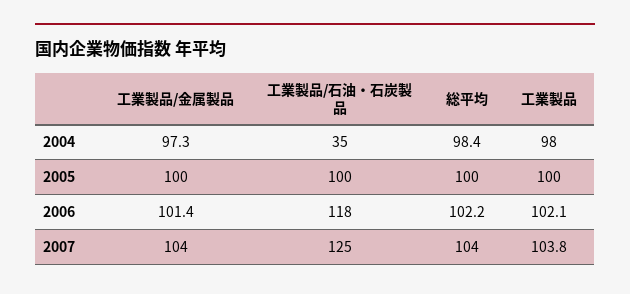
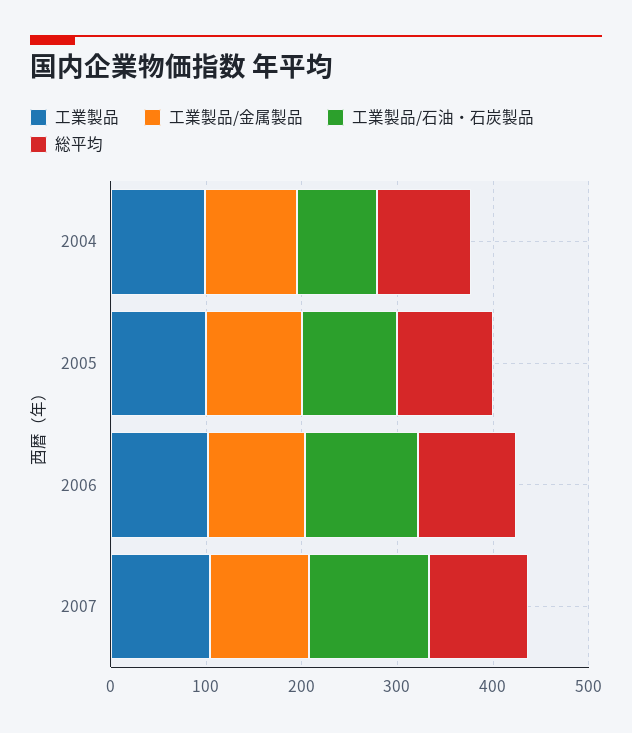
  {
    "工業製品/金属製品": {
      "2004": 97.3,
      "2005": 100,
      "2006": 101.4,
      "2007": 104
    },
    "工業製品/石油・石炭製品": {
-     "2004": 35,
+     "2004": 80,
      "2005": 100,
      "2006": 118,
      "2007": 125
    },
    "総平均": {
      "2004": 98.4,
      "2005": 100,
      "2006": 102.2,
      "2007": 104
    },
    "工業製品": {
      "2004": 98,
      "2005": 100,
      "2006": 102.1,
      "2007": 103.8
    }
  }

